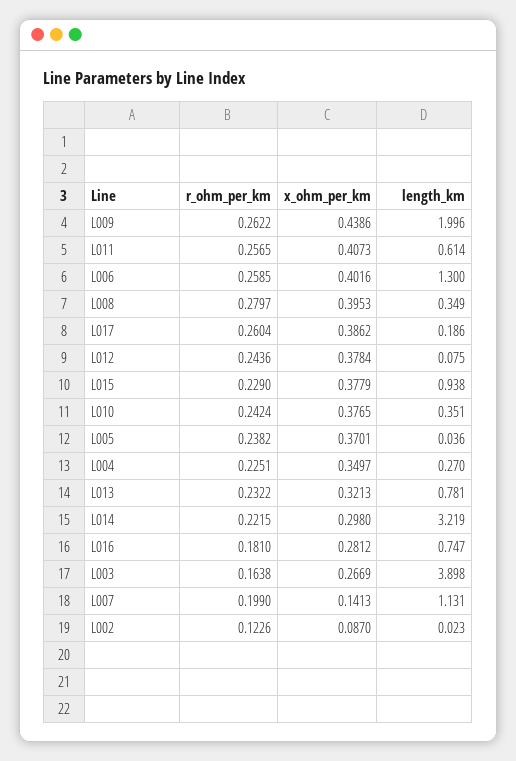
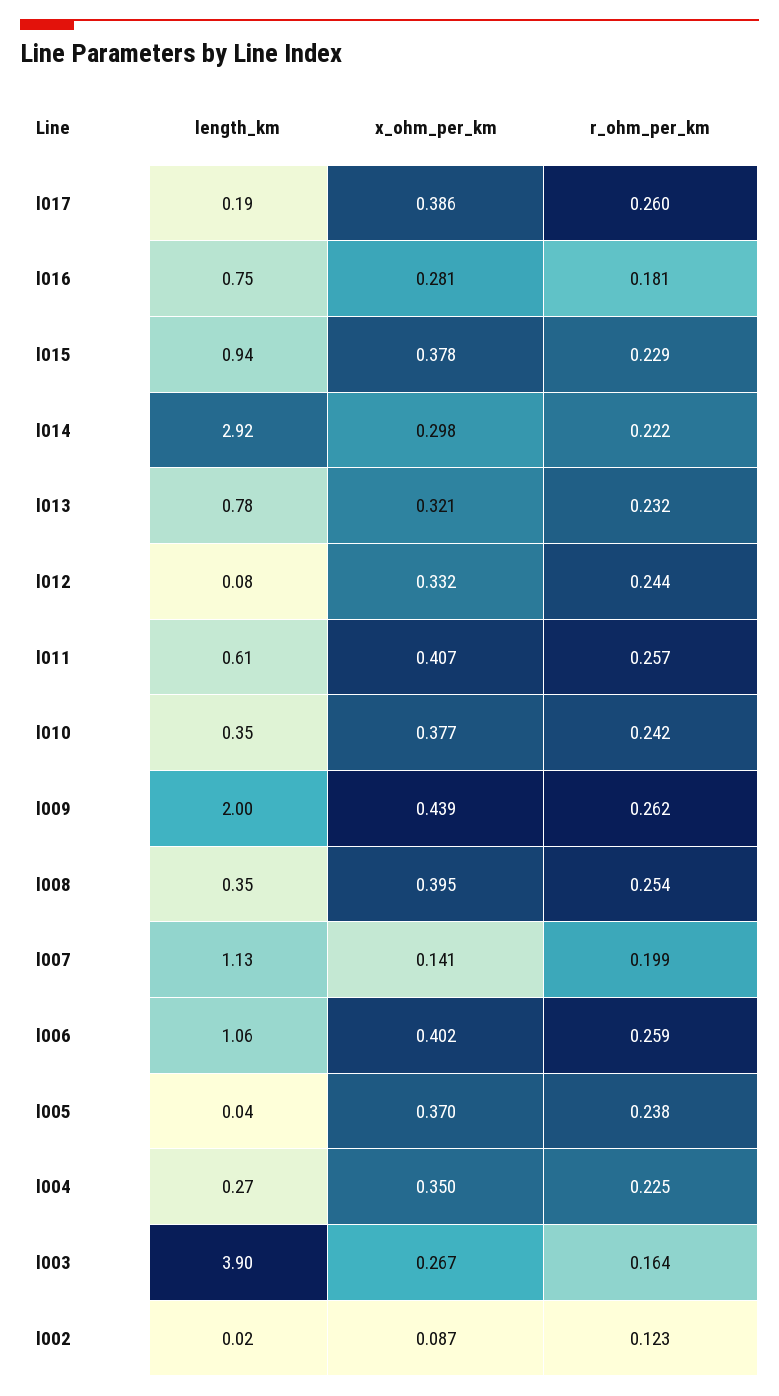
  {
    "r_ohm_per_km": {
      "L009": 0.2622,
      "L011": 0.2565,
      "L006": 0.2585,
-     "L008": 0.2797,
+     "L008": 0.254,
      "L017": 0.2604,
      "L012": 0.2436,
      "L015": 0.229,
      "L010": 0.2424,
      "L005": 0.2382,
      "L004": 0.2251,
      "L013": 0.2322,
      "L014": 0.2215,
      "L016": 0.181,
      "L003": 0.1638,
      "L007": 0.199,
      "L002": 0.1226
    },
    "x_ohm_per_km": {
      "L009": 0.4386,
      "L011": 0.4073,
      "L006": 0.4016,
      "L008": 0.3953,
      "L017": 0.3862,
-     "L012": 0.3784,
+     "L012": 0.332,
      "L015": 0.3779,
      "L010": 0.3765,
      "L005": 0.3701,
      "L004": 0.3497,
      "L013": 0.3213,
      "L014": 0.298,
      "L016": 0.2812,
      "L003": 0.2669,
      "L007": 0.1413,
      "L002": 0.087
    },
    "length_km": {
      "L009": 1.996,
      "L011": 0.614,
-     "L006": 1.3,
+     "L006": 1.06,
      "L008": 0.349,
      "L017": 0.186,
      "L012": 0.075,
      "L015": 0.938,
      "L010": 0.351,
      "L005": 0.036,
      "L004": 0.27,
      "L013": 0.781,
-     "L014": 3.219,
+     "L014": 2.92,
      "L016": 0.747,
      "L003": 3.898,
      "L007": 1.131,
      "L002": 0.023
    }
  }

